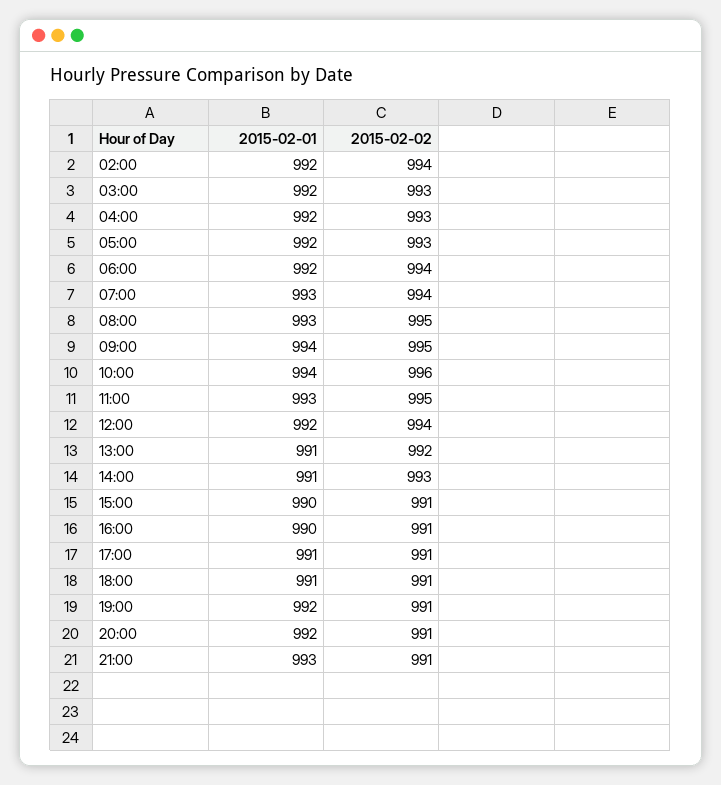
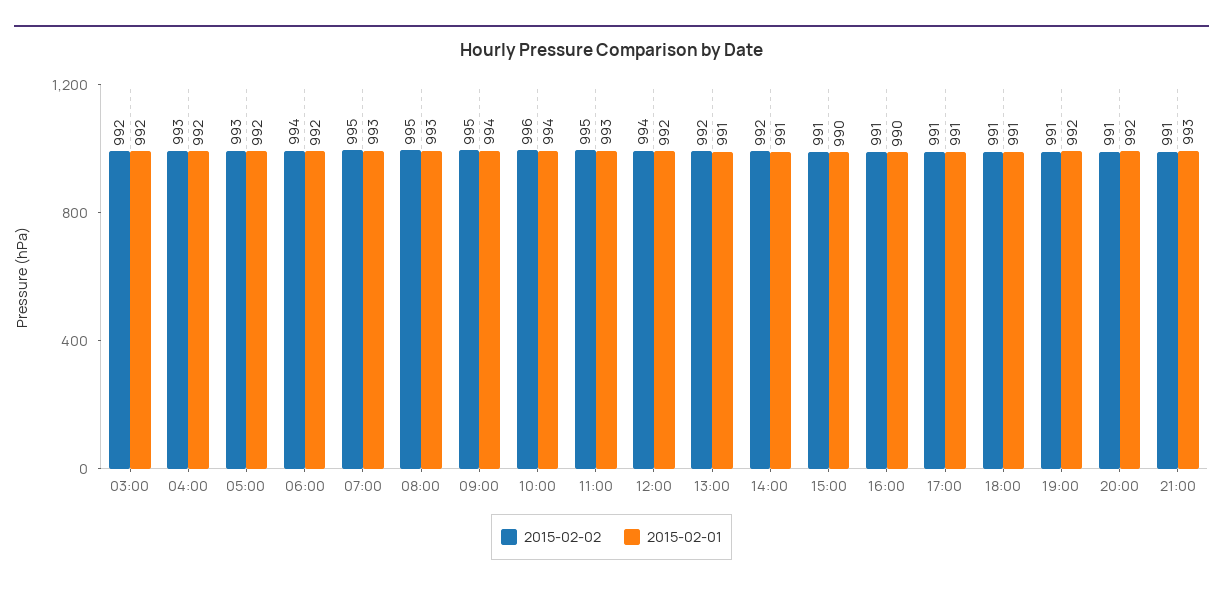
  {
    "2015-02-01": {
-     "02:00": 992,
      "03:00": 992,
      "04:00": 992,
      "05:00": 992,
      "06:00": 992,
      "07:00": 993,
      "08:00": 993,
      "09:00": 994,
      "10:00": 994,
      "11:00": 993,
      "12:00": 992,
      "13:00": 991,
      "14:00": 991,
      "15:00": 990,
      "16:00": 990,
      "17:00": 991,
      "18:00": 991,
      "19:00": 992,
      "20:00": 992,
      "21:00": 993
    },
    "2015-02-02": {
-     "02:00": 994,
-     "03:00": 993,
+     "03:00": 992,
      "04:00": 993,
      "05:00": 993,
      "06:00": 994,
-     "07:00": 994,
+     "07:00": 995,
      "08:00": 995,
      "09:00": 995,
      "10:00": 996,
      "11:00": 995,
      "12:00": 994,
      "13:00": 992,
-     "14:00": 993,
+     "14:00": 992,
      "15:00": 991,
      "16:00": 991,
      "17:00": 991,
      "18:00": 991,
      "19:00": 991,
      "20:00": 991,
      "21:00": 991
    }
  }

